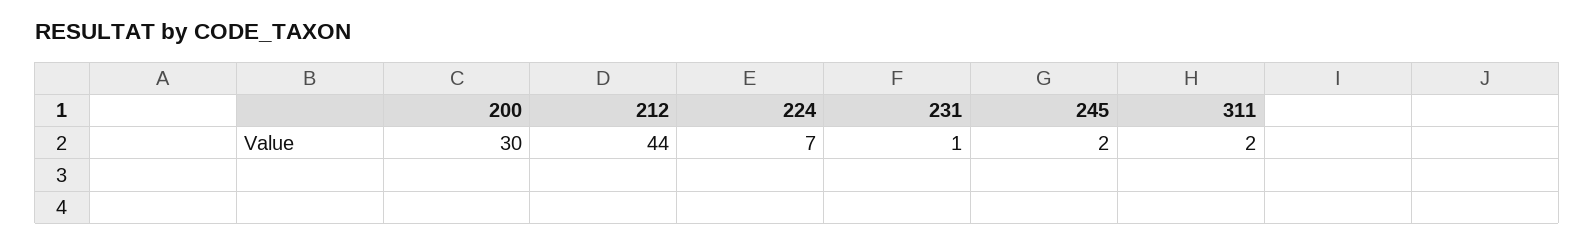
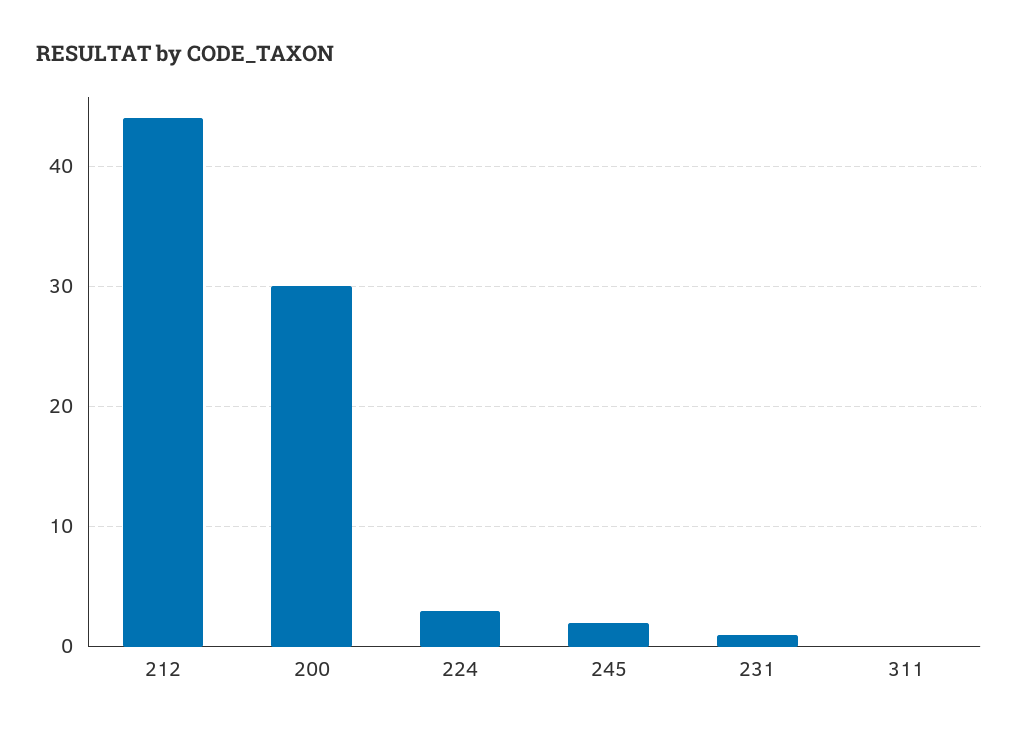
  {
    "200": 30,
    "212": 44,
-   "224": 7,
+   "224": 3,
    "231": 1,
    "245": 2,
-   "311": 2
+   "311": 0
  }

